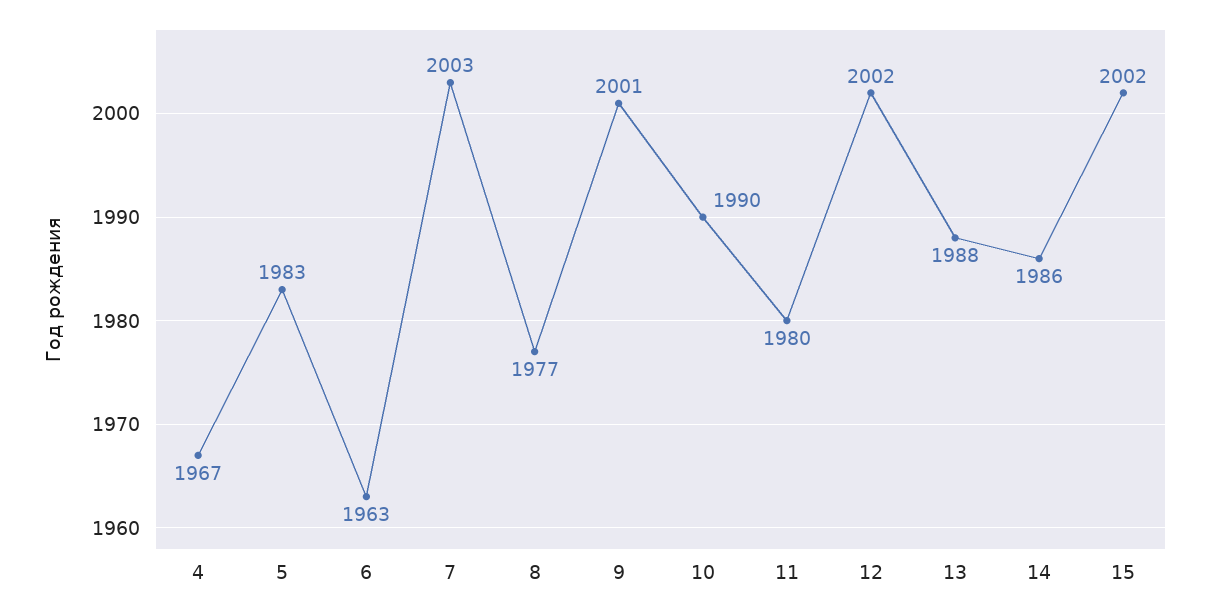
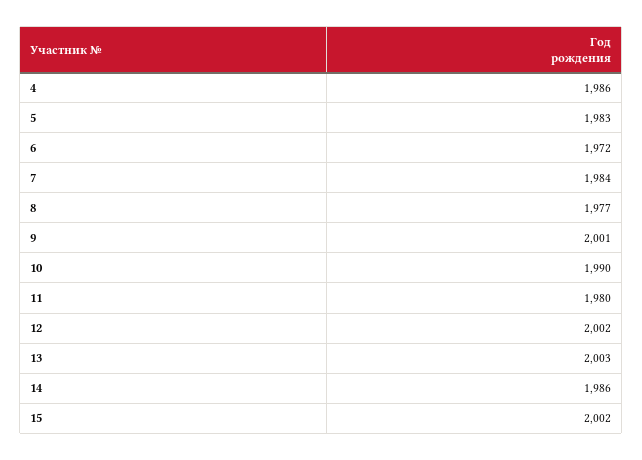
  {
-   "4": 1967,
+   "4": 1986,
    "5": 1983,
-   "6": 1963,
+   "6": 1972,
-   "7": 2003,
+   "7": 1984,
    "8": 1977,
    "9": 2001,
    "10": 1990,
    "11": 1980,
    "12": 2002,
-   "13": 1988,
+   "13": 2003,
    "14": 1986,
    "15": 2002
  }

